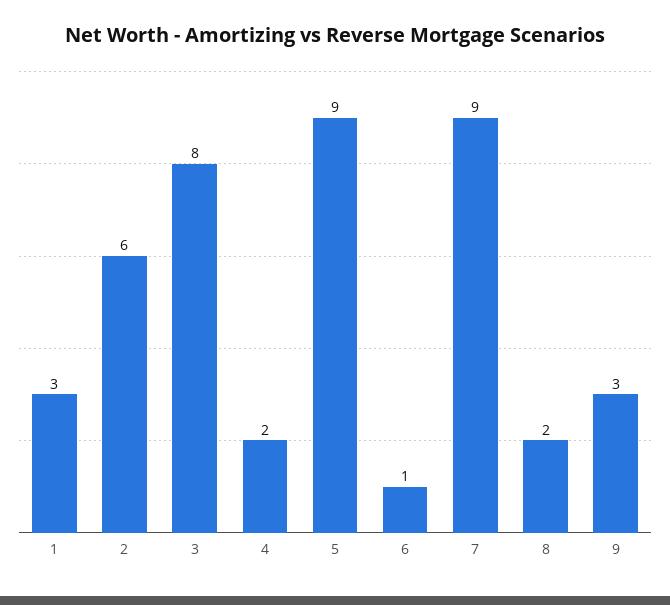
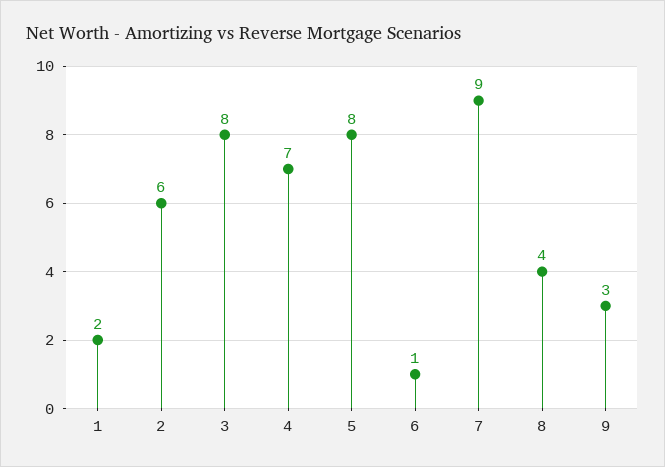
  {
-   "1": 3,
+   "1": 2,
    "2": 6,
    "3": 8,
-   "4": 2,
+   "4": 7,
-   "5": 9,
+   "5": 8,
    "6": 1,
    "7": 9,
-   "8": 2,
+   "8": 4,
    "9": 3
  }

